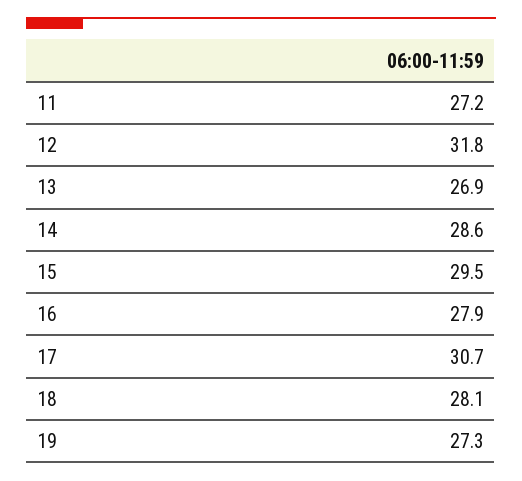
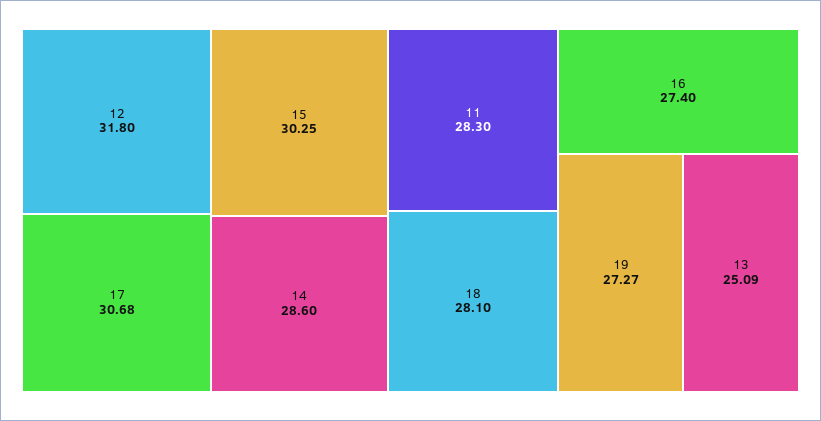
  {
-   "11": 27.2,
+   "11": 28.3,
    "12": 31.8,
-   "13": 26.9,
+   "13": 25.09,
    "14": 28.6,
-   "15": 29.5,
+   "15": 30.25,
-   "16": 27.9,
+   "16": 27.4,
    "17": 30.68,
    "18": 28.1,
    "19": 27.27
  }

